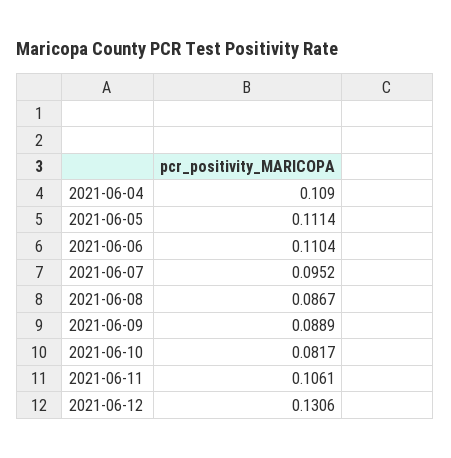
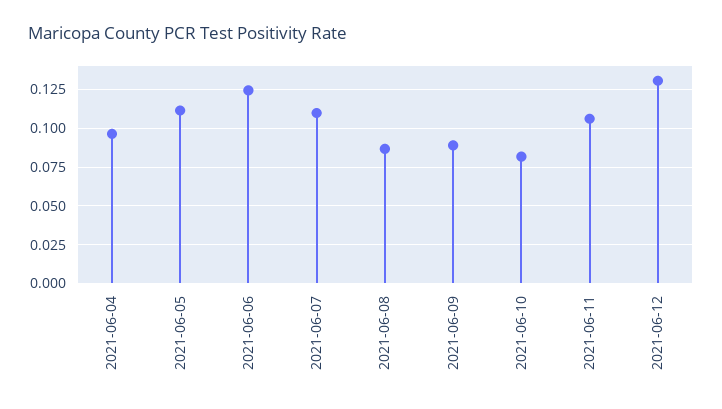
  {
-   "2021-06-04": 0.109,
+   "2021-06-04": 0.095,
    "2021-06-05": 0.1114,
-   "2021-06-06": 0.1104,
+   "2021-06-06": 0.125,
-   "2021-06-07": 0.0952,
+   "2021-06-07": 0.11,
    "2021-06-08": 0.0867,
    "2021-06-09": 0.0889,
    "2021-06-10": 0.0817,
    "2021-06-11": 0.1061,
    "2021-06-12": 0.1306
  }

